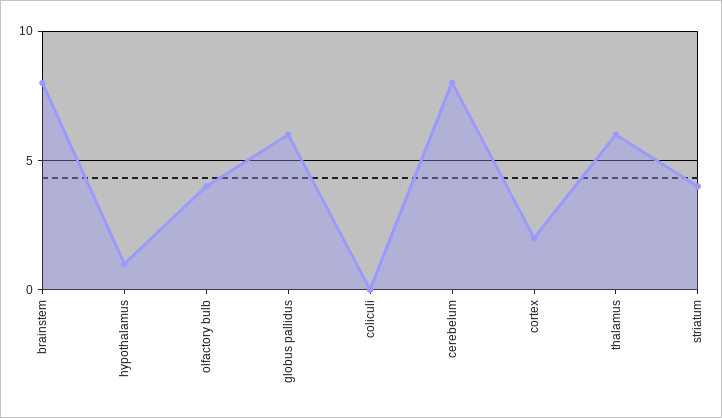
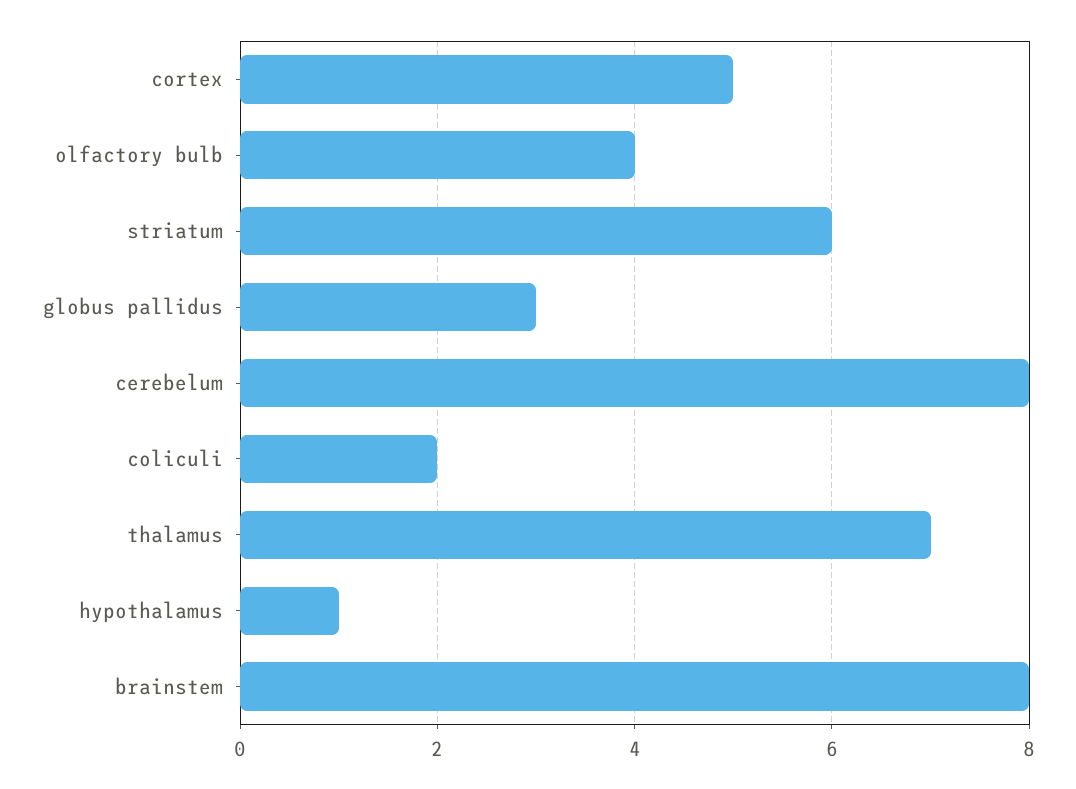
  {
    "brainstem": 8,
    "hypothalamus": 1,
    "olfactory bulb": 4,
-   "globus pallidus": 6,
+   "globus pallidus": 3,
-   "coliculi": 0,
+   "coliculi": 2,
    "cerebelum": 8,
-   "cortex": 2,
+   "cortex": 5,
-   "thalamus": 6,
+   "thalamus": 7,
-   "striatum": 4
+   "striatum": 6
  }

